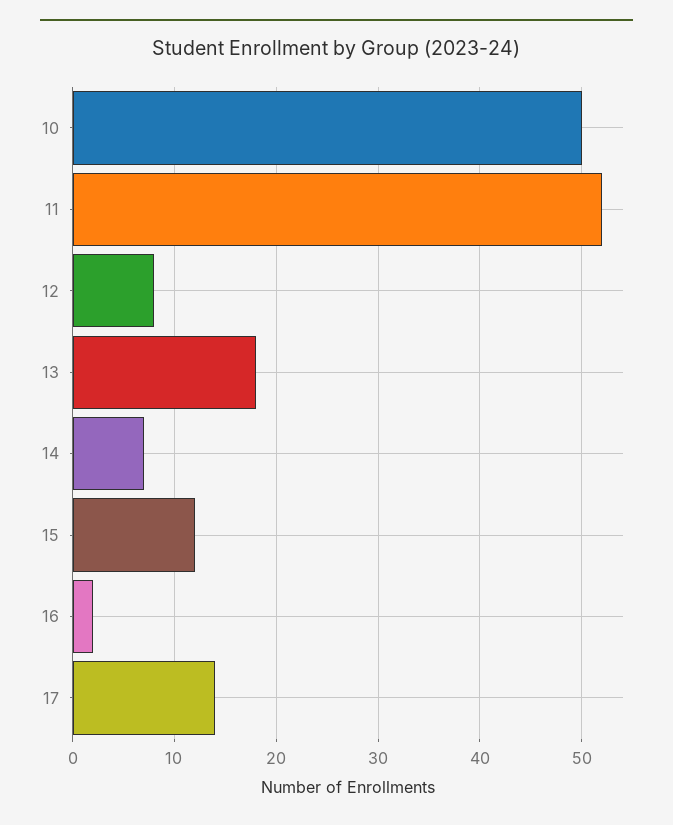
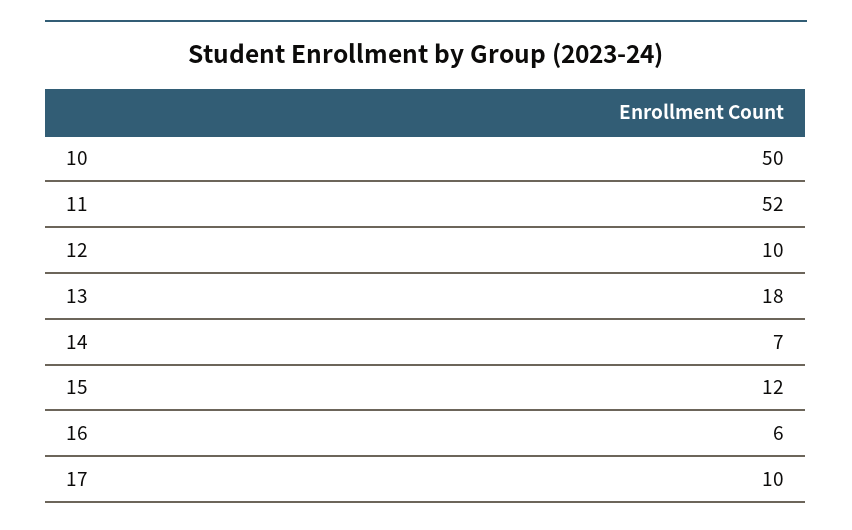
  {
    "10": 50,
    "11": 52,
-   "12": 8,
+   "12": 10,
    "13": 18,
    "14": 7,
    "15": 12,
-   "16": 2,
+   "16": 6,
-   "17": 14
+   "17": 10
  }

